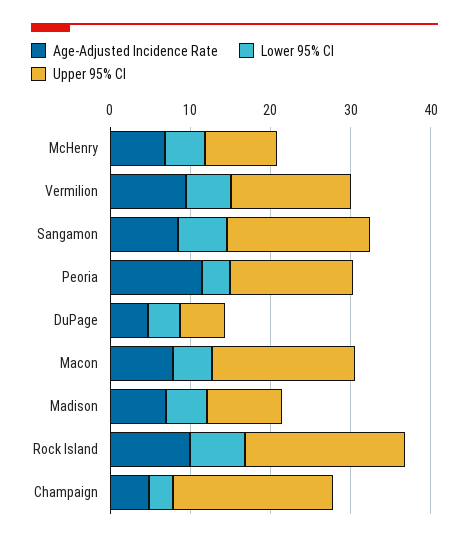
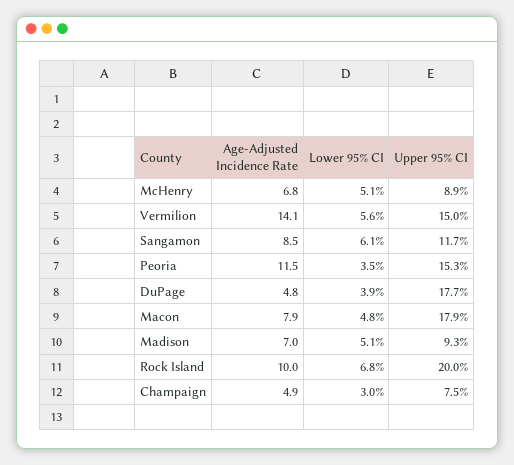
  {
    "Age-Adjusted Incidence Rate": {
      "McHenry": 6.8,
-     "Vermilion": 10,
+     "Vermilion": 14.1,
      "Sangamon": 8.5,
      "Peoria": 11.5,
      "DuPage": 4.8,
      "Macon": 7.9,
      "Madison": 7,
      "Rock Island": 10,
      "Champaign": 4.9
    },
    "Lower 95% CI": {
      "McHenry": 5.1,
      "Vermilion": 5.6,
      "Sangamon": 6.1,
      "Peoria": 3.5,
      "DuPage": 3.9,
      "Macon": 4.8,
      "Madison": 5.1,
      "Rock Island": 6.8,
      "Champaign": 3
    },
    "Upper 95% CI": {
      "McHenry": 8.9,
      "Vermilion": 15,
-     "Sangamon": 18,
+     "Sangamon": 11.7,
      "Peoria": 15.3,
-     "DuPage": 6,
+     "DuPage": 17.7,
      "Macon": 17.9,
      "Madison": 9.3,
      "Rock Island": 20,
-     "Champaign": 20
+     "Champaign": 7.5
    }
  }

